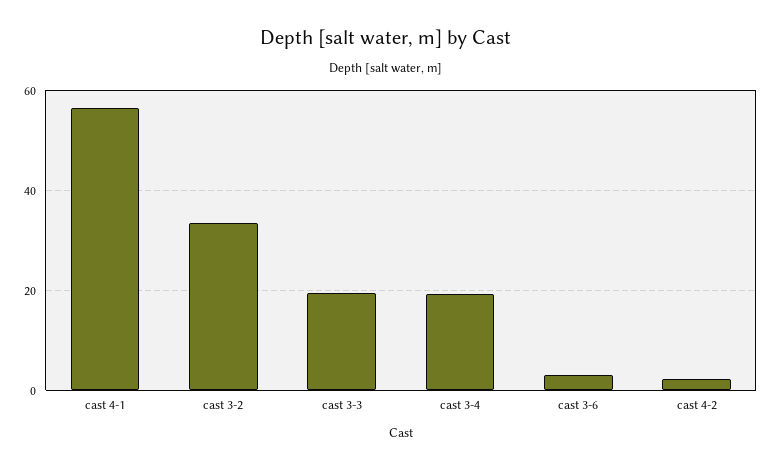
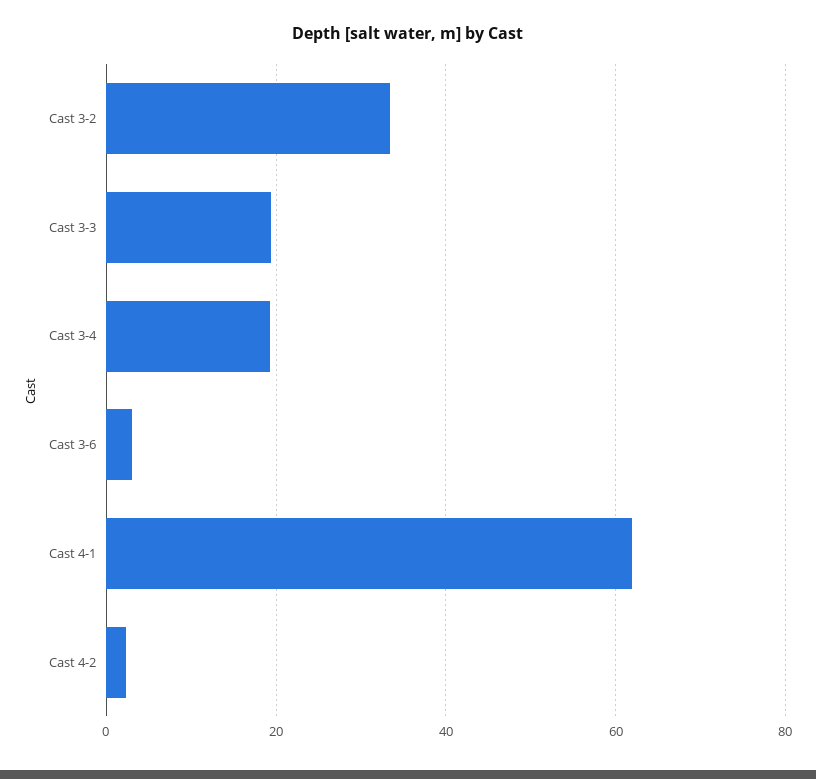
  {
-   "cast 4-1": 56,
+   "cast 4-1": 62,
    "cast 3-2": 34,
    "cast 3-3": 20,
    "cast 3-4": 20,
    "cast 3-6": 2,
    "cast 4-2": 2
  }

